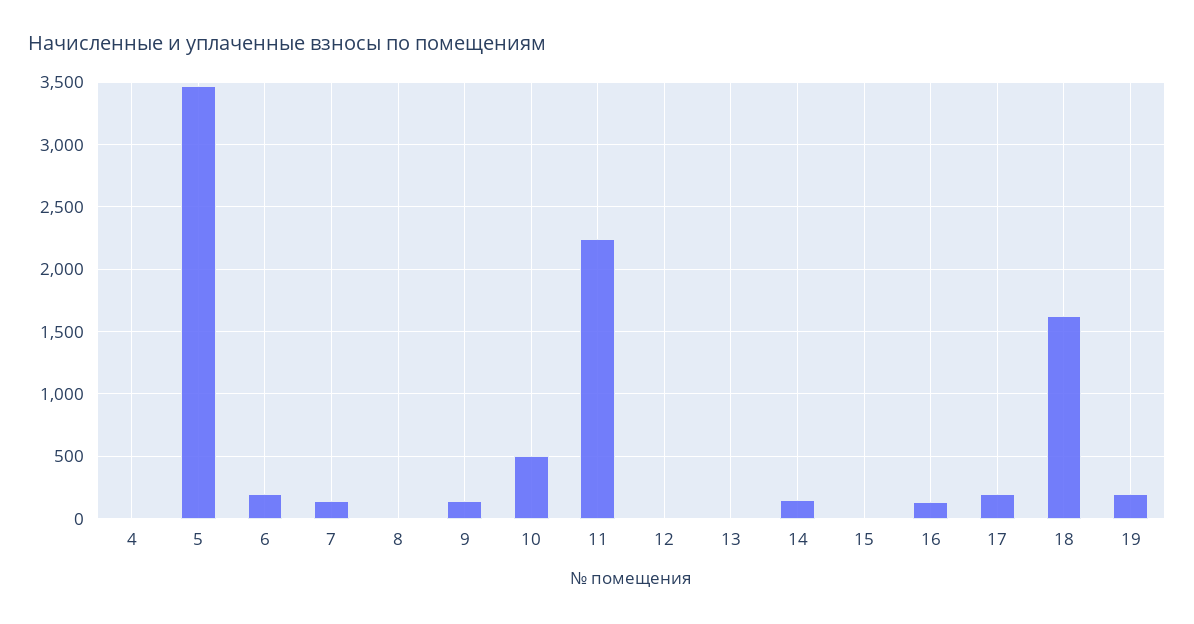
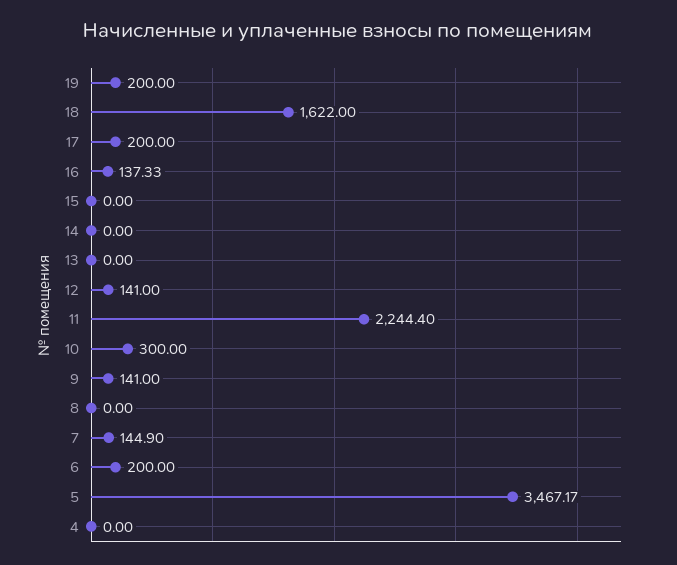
  {
    "4": 0,
    "5": 3467.17,
    "6": 200,
    "7": 144.9,
    "8": 0,
    "9": 141,
-   "10": 500,
+   "10": 300,
    "11": 2244.4,
-   "12": 0,
+   "12": 141,
    "13": 0,
-   "14": 150,
+   "14": 0,
    "15": 0,
    "16": 137.33,
    "17": 200,
    "18": 1622,
    "19": 200
  }

